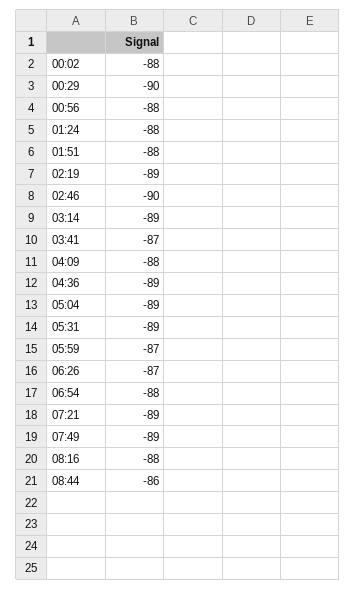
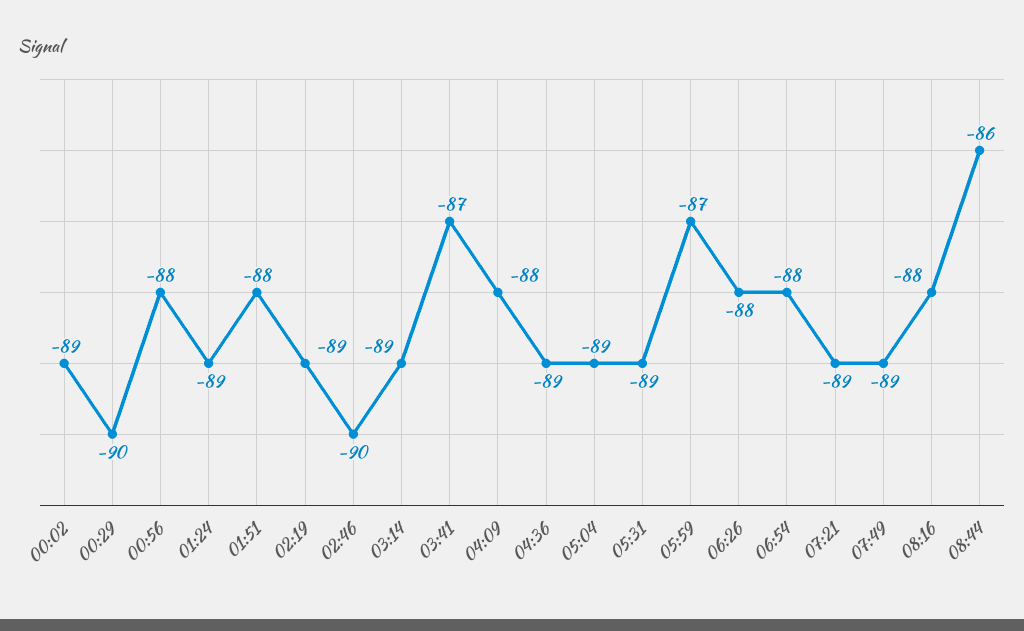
  {
-   "00:02": -88,
+   "00:02": -89,
    "00:29": -90,
    "00:56": -88,
-   "01:24": -88,
+   "01:24": -89,
    "01:51": -88,
    "02:19": -89,
    "02:46": -90,
    "03:14": -89,
    "03:41": -87,
    "04:09": -88,
    "04:36": -89,
    "05:04": -89,
    "05:31": -89,
    "05:59": -87,
-   "06:26": -87,
+   "06:26": -88,
    "06:54": -88,
    "07:21": -89,
    "07:49": -89,
    "08:16": -88,
    "08:44": -86
  }

